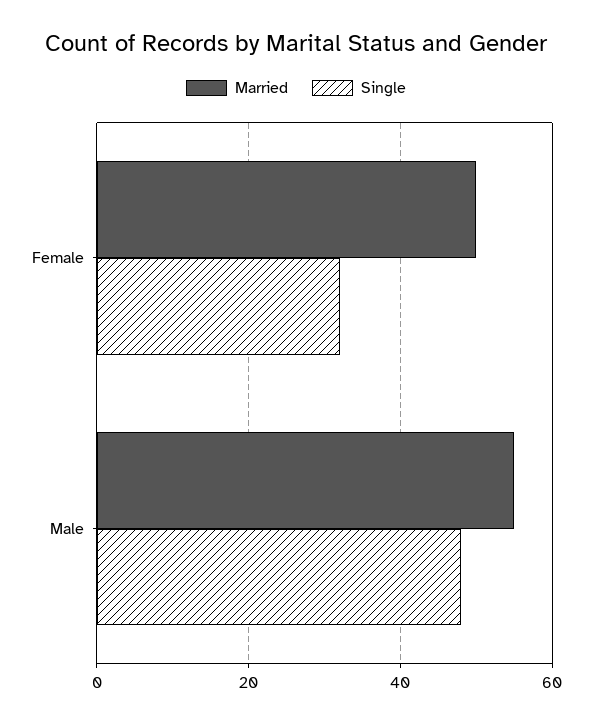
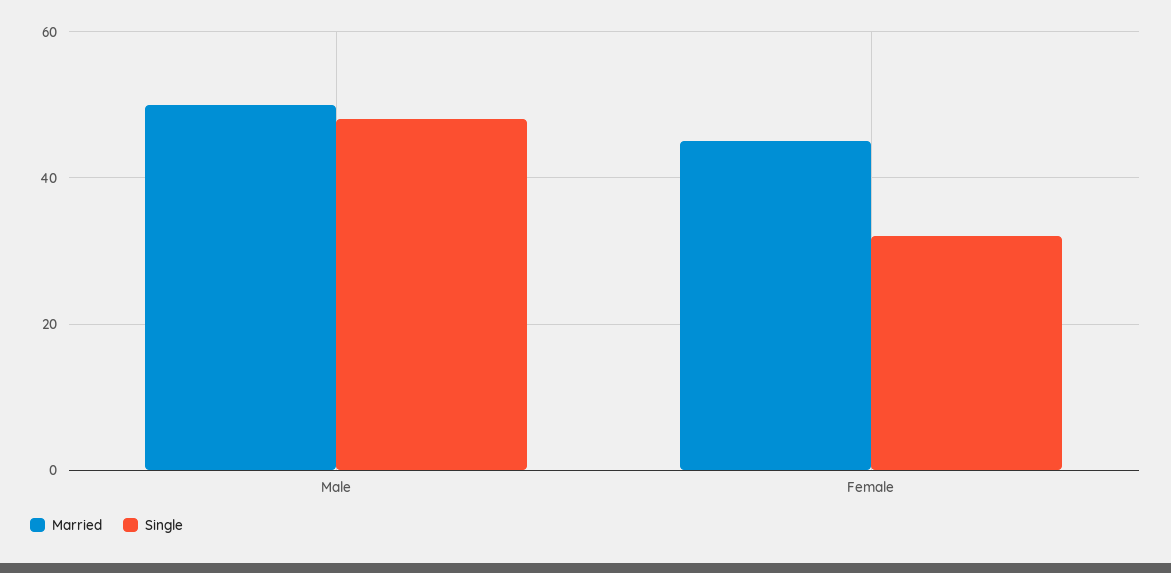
  {
    "Married": {
-     "Female": 50,
+     "Female": 45,
-     "Male": 55
+     "Male": 50
    },
    "Single": {
      "Female": 30,
      "Male": 50
    }
  }

